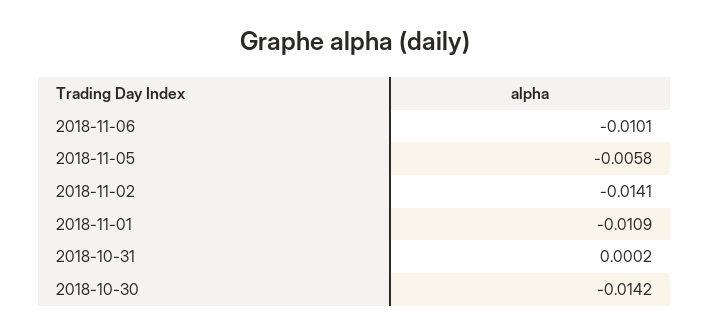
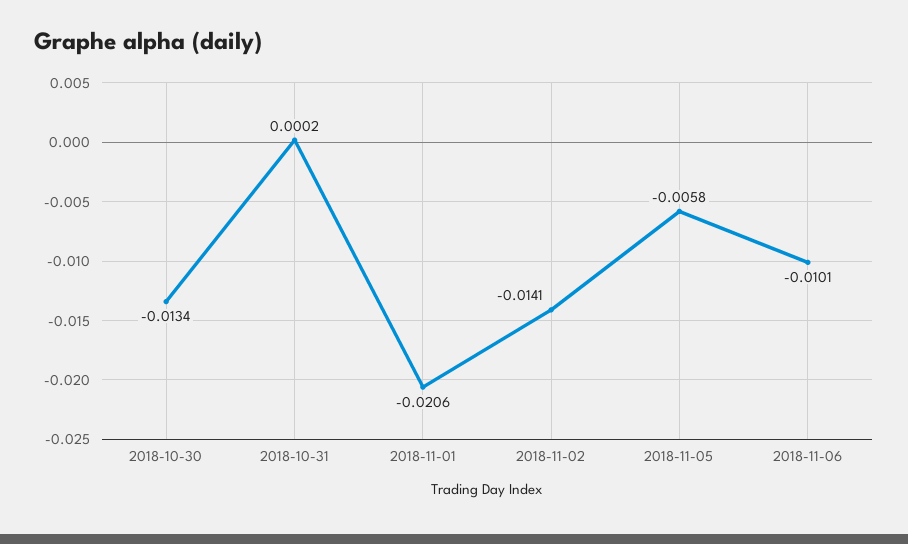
  {
    "2018-11-06": -0.0101,
    "2018-11-05": -0.0058,
    "2018-11-02": -0.0141,
-   "2018-11-01": -0.0109,
+   "2018-11-01": -0.0206,
    "2018-10-31": 0.0002,
-   "2018-10-30": -0.0142
+   "2018-10-30": -0.0134
  }

